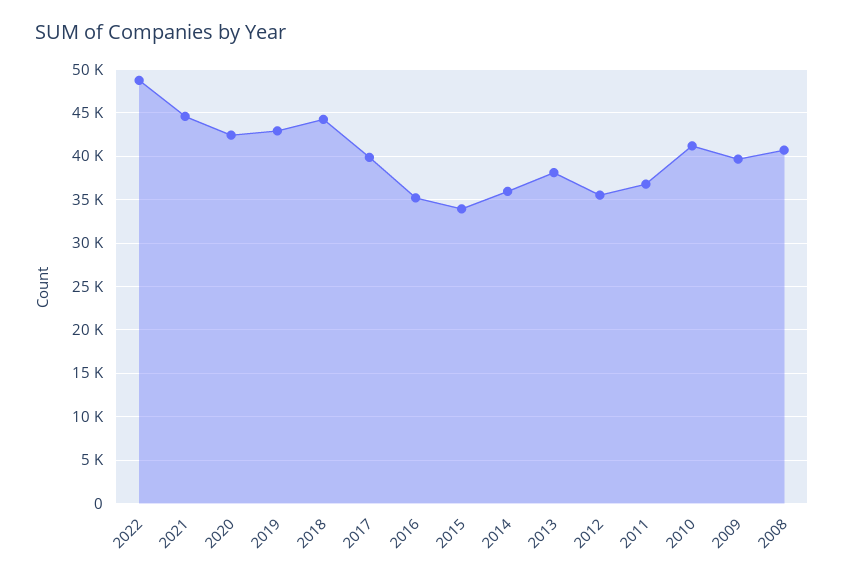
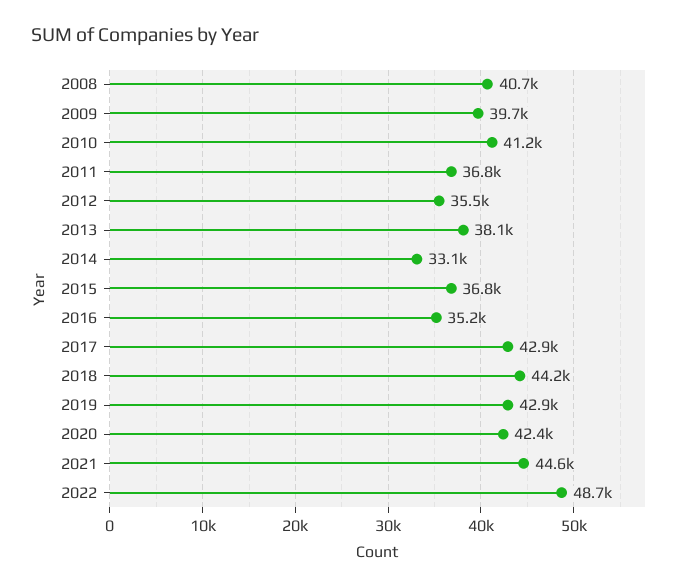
  {
    "2022": 48700,
    "2021": 44600,
    "2020": 42400,
    "2019": 42900,
    "2018": 44200,
-   "2017": 40000,
+   "2017": 42900,
    "2016": 35200,
-   "2015": 34000,
+   "2015": 36800,
-   "2014": 36000,
+   "2014": 33100,
    "2013": 38100,
    "2012": 35500,
    "2011": 36800,
    "2010": 41200,
    "2009": 39700,
    "2008": 40700
  }

